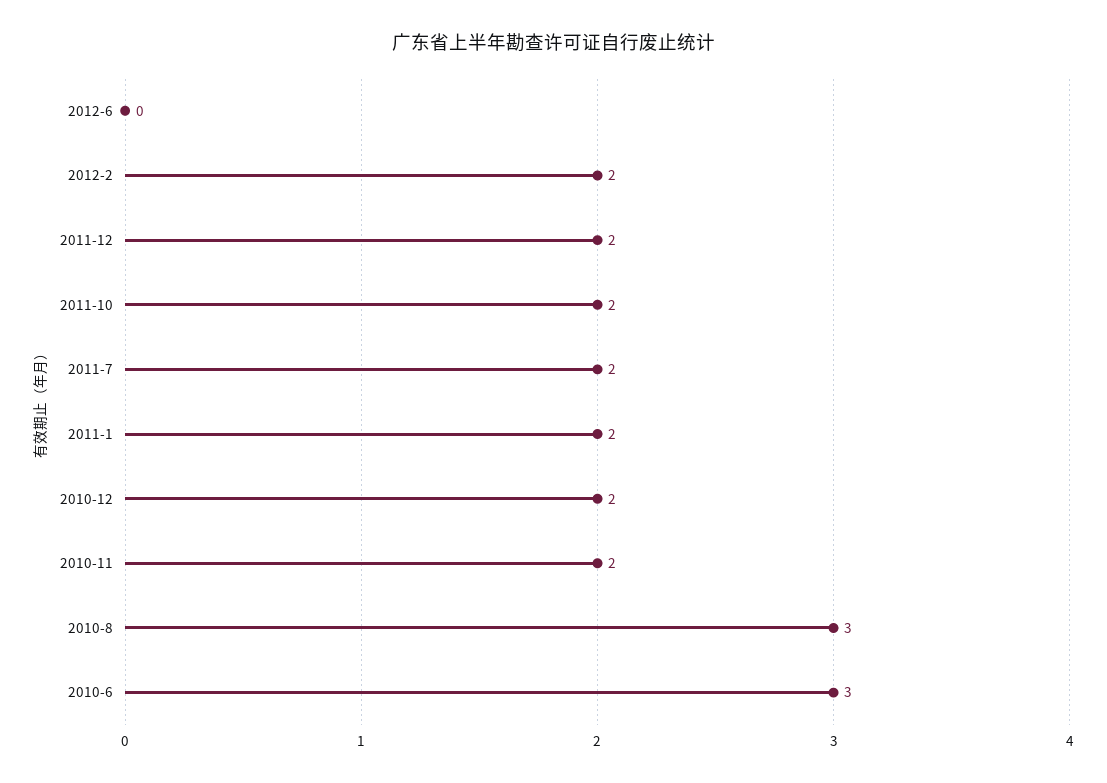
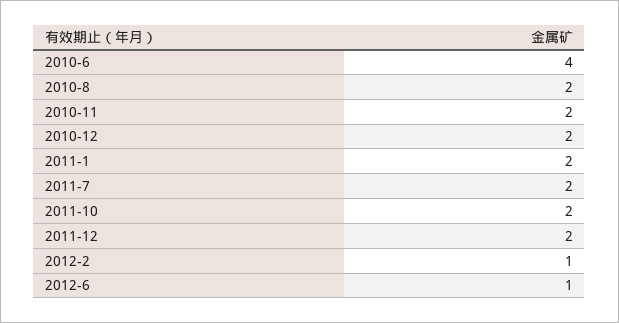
  {
-   "2012-6": 0,
+   "2012-6": 1,
-   "2012-2": 2,
+   "2012-2": 1,
    "2011-12": 2,
    "2011-10": 2,
    "2011-7": 2,
    "2011-1": 2,
    "2010-12": 2,
    "2010-11": 2,
-   "2010-8": 3,
+   "2010-8": 2,
-   "2010-6": 3
+   "2010-6": 4
  }

